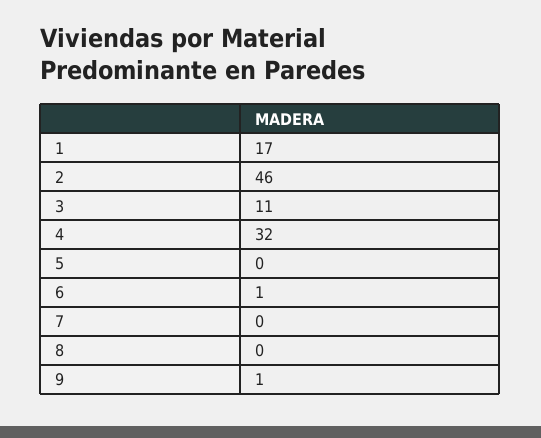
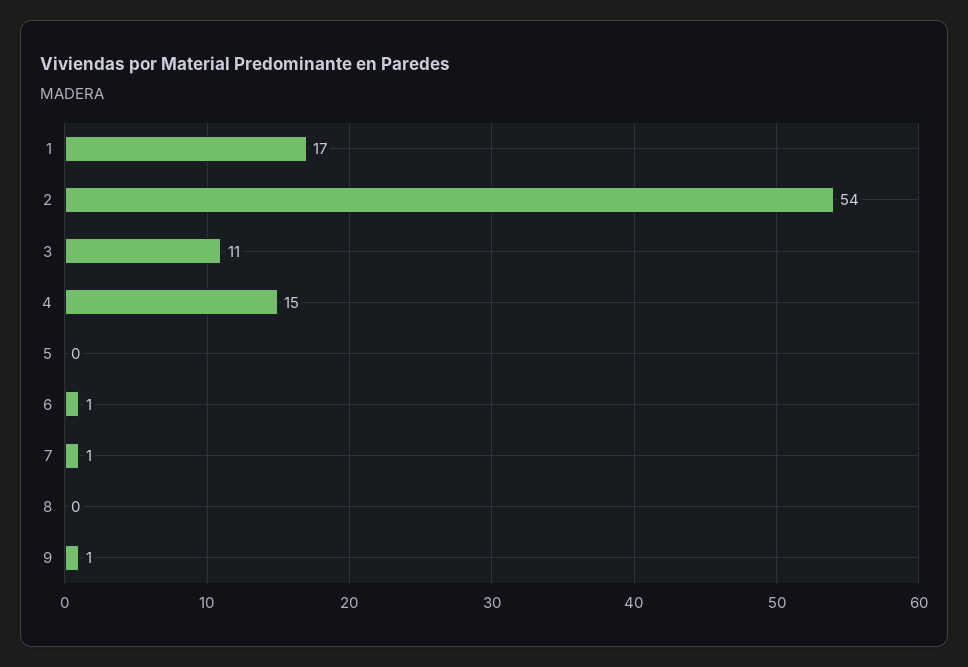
  {
    "1": 17,
-   "2": 46,
+   "2": 54,
    "3": 11,
-   "4": 32,
+   "4": 15,
    "5": 0,
    "6": 1,
-   "7": 0,
+   "7": 1,
    "8": 0,
    "9": 1
  }

